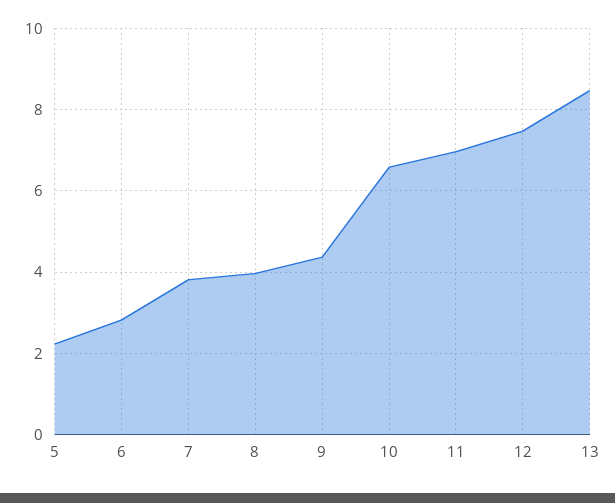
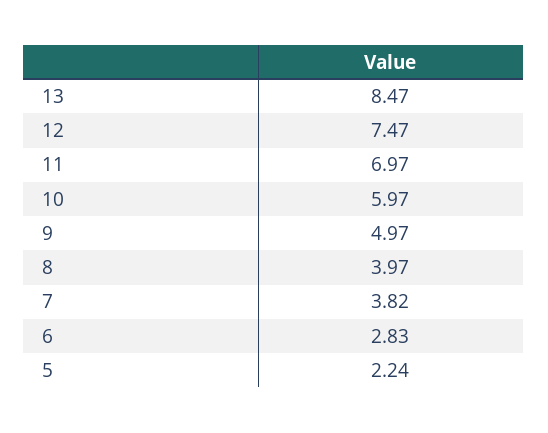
  {
    "5": 2.24,
    "6": 2.83,
    "7": 3.82,
    "8": 3.97,
-   "9": 4.4,
+   "9": 4.97,
-   "10": 6.6,
+   "10": 5.97,
    "11": 6.97,
    "12": 7.47,
    "13": 8.47
  }

